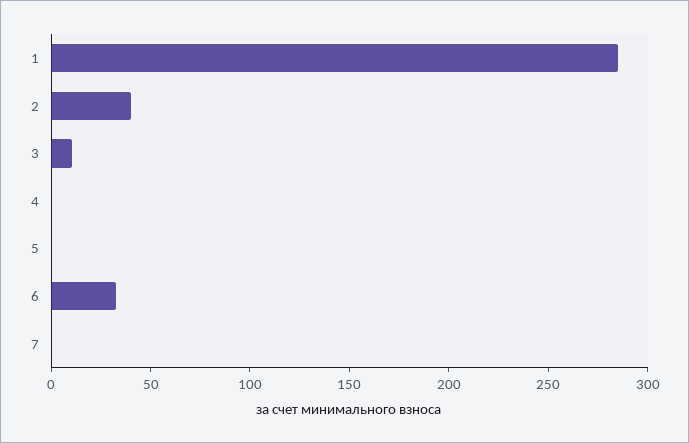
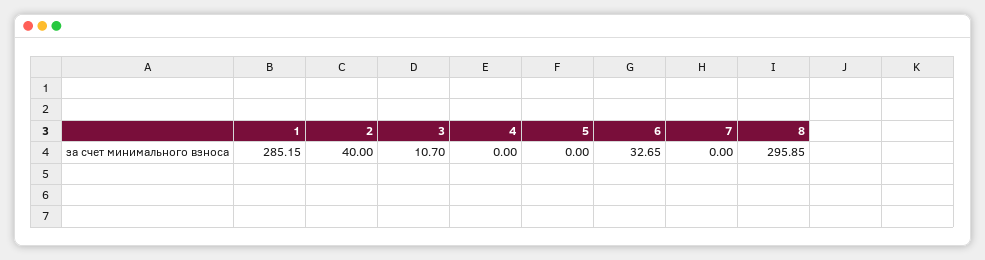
  {
    "1": 285.15,
    "2": 40,
    "3": 10.7,
    "4": 0,
    "5": 0,
    "6": 32.65,
-   "7": 0
+   "7": 0,
+   "8": 295.85
  }

